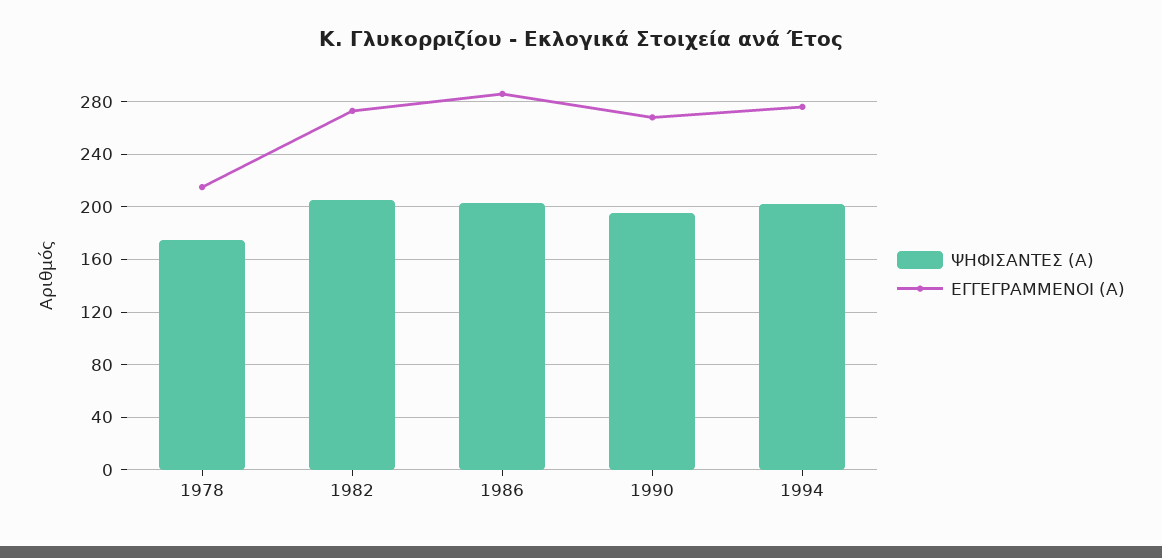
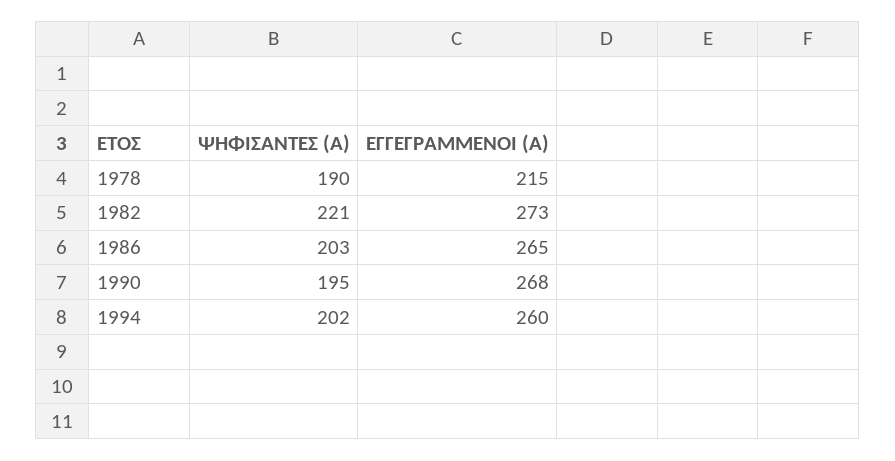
  {
    "ΨΗΦΙΣΑΝΤΕΣ (Α)": {
-     "1978": 175,
+     "1978": 190,
-     "1982": 205,
+     "1982": 221,
      "1986": 203,
      "1990": 195,
      "1994": 202
    },
    "ΕΓΓΕΓΡΑΜΜΕΝΟΙ (Α)": {
      "1978": 215,
      "1982": 273,
-     "1986": 285,
+     "1986": 265,
      "1990": 268,
-     "1994": 275
+     "1994": 260
    }
  }

